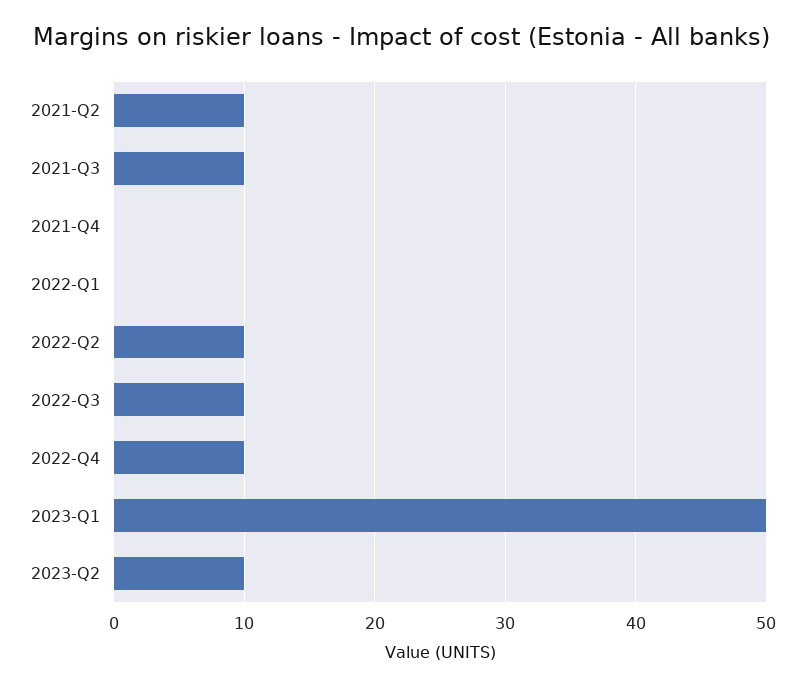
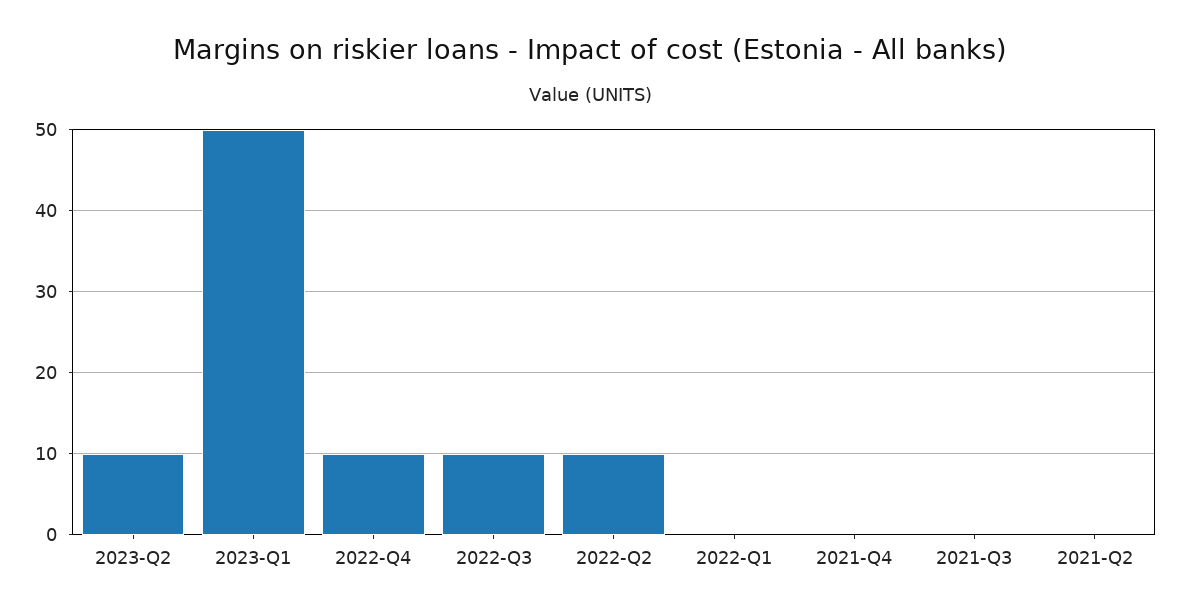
  {
-   "2021-Q2": 10,
+   "2021-Q2": 0,
-   "2021-Q3": 10,
+   "2021-Q3": 0,
    "2021-Q4": 0,
    "2022-Q1": 0,
    "2022-Q2": 10,
    "2022-Q3": 10,
    "2022-Q4": 10,
    "2023-Q1": 50,
    "2023-Q2": 10
  }

